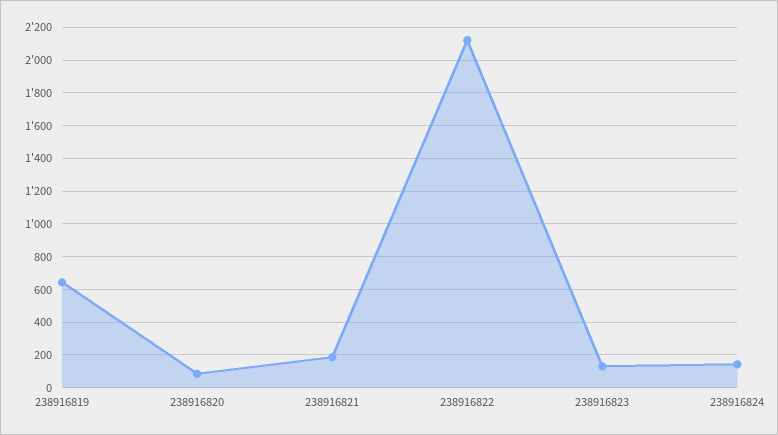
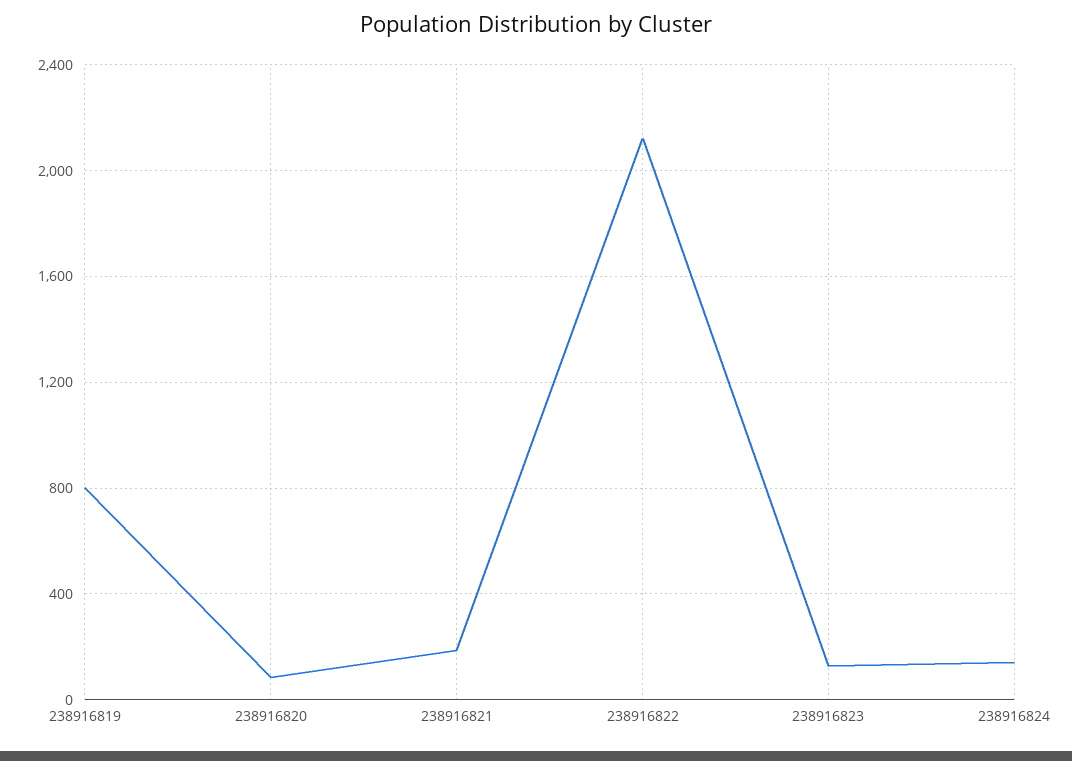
  {
-   "238916819": 650,
+   "238916819": 800,
    "238916820": 100,
    "238916821": 200,
    "238916822": 2100,
    "238916823": 150,
    "238916824": 150
  }

